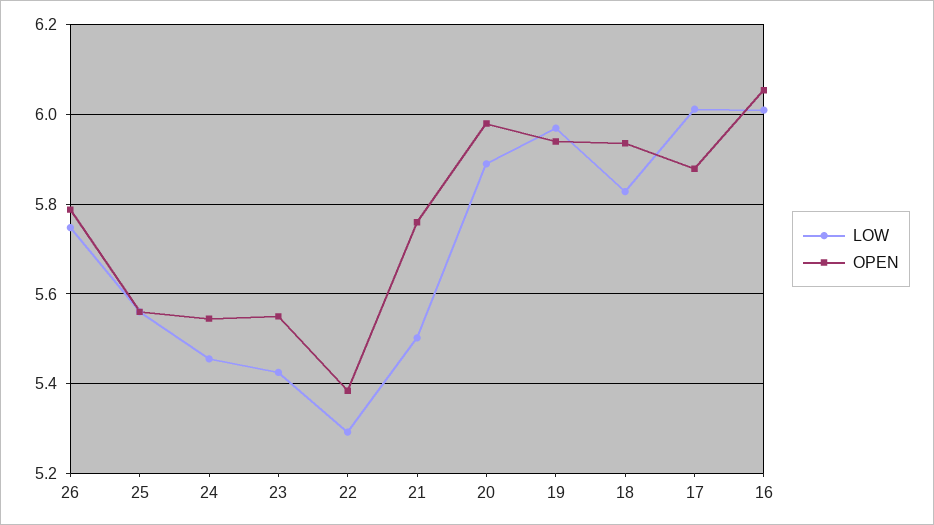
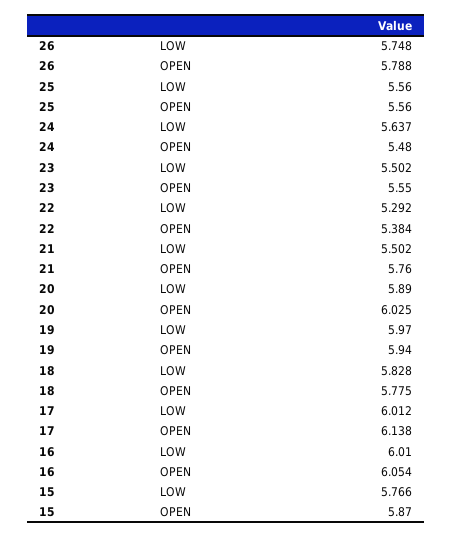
  {
    "LOW": {
      "26": 5.748,
      "25": 5.56,
-     "24": 5.46,
+     "24": 5.637,
-     "23": 5.42,
+     "23": 5.502,
      "22": 5.292,
      "21": 5.502,
      "20": 5.89,
      "19": 5.97,
      "18": 5.828,
      "17": 6.012,
-     "16": 6.01
+     "16": 6.01,
+     "15": 5.766
    },
    "OPEN": {
      "26": 5.788,
      "25": 5.56,
-     "24": 5.54,
+     "24": 5.48,
      "23": 5.55,
      "22": 5.384,
      "21": 5.76,
-     "20": 5.98,
+     "20": 6.025,
      "19": 5.94,
-     "18": 5.94,
+     "18": 5.775,
-     "17": 5.88,
+     "17": 6.138,
-     "16": 6.054
+     "16": 6.054,
+     "15": 5.87
    }
  }

